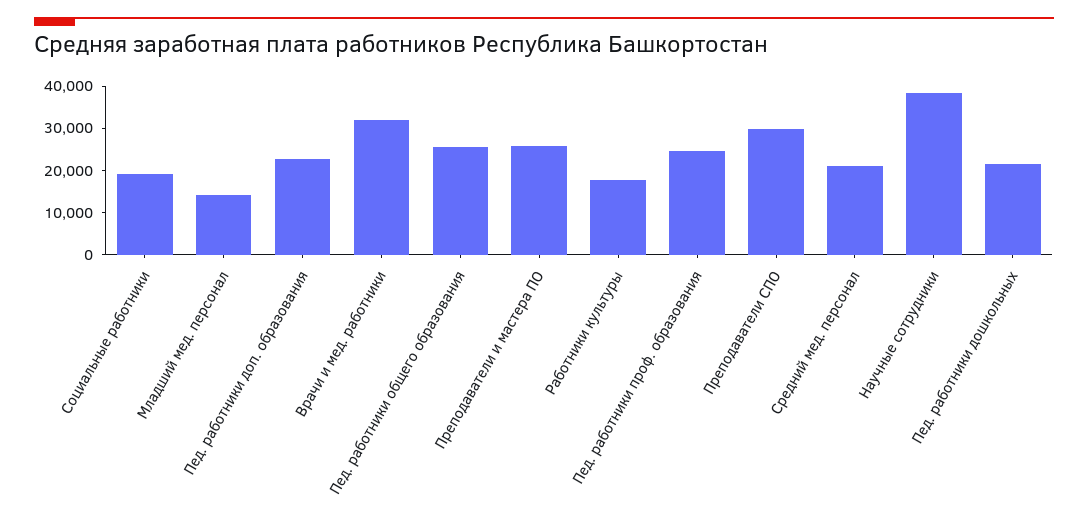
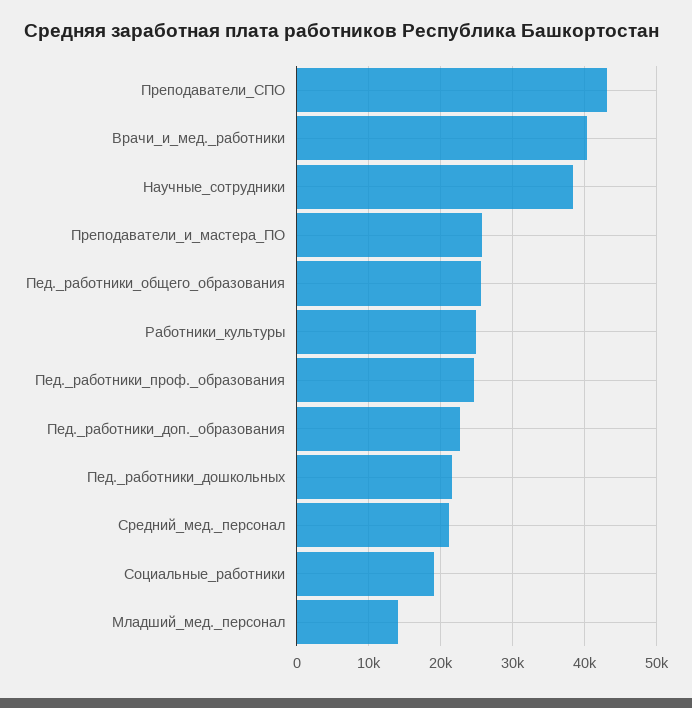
  {
    "Социальные работники": 19000,
    "Младший мед. персонал": 14000,
    "Пед. работники доп. образования": 23000,
-   "Врачи и мед. работники": 32000,
+   "Врачи и мед. работники": 40000,
    "Пед. работники общего образования": 26000,
    "Преподаватели и мастера ПО": 26000,
-   "Работники культуры": 18000,
+   "Работники культуры": 25000,
    "Пед. работники проф. образования": 25000,
-   "Преподаватели СПО": 30000,
+   "Преподаватели СПО": 43000,
    "Средний мед. персонал": 21000,
    "Научные сотрудники": 38000,
    "Пед. работники дошкольных": 22000
  }

